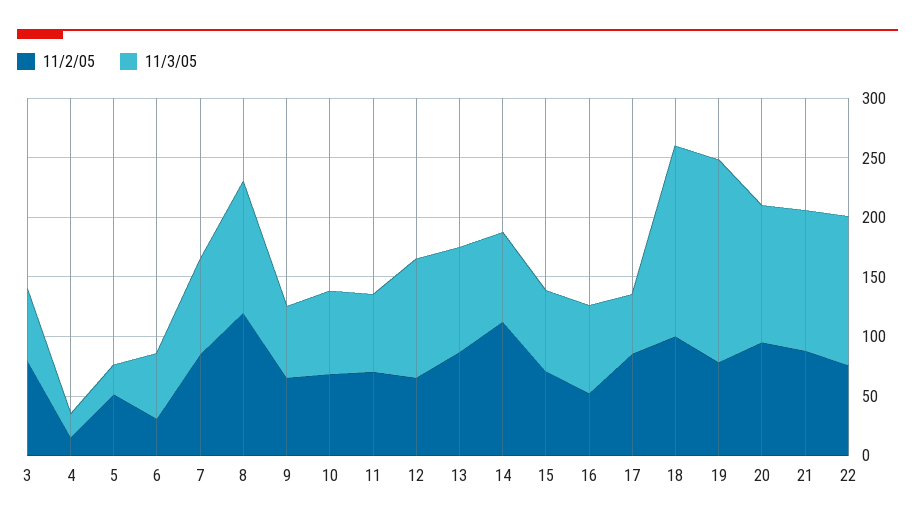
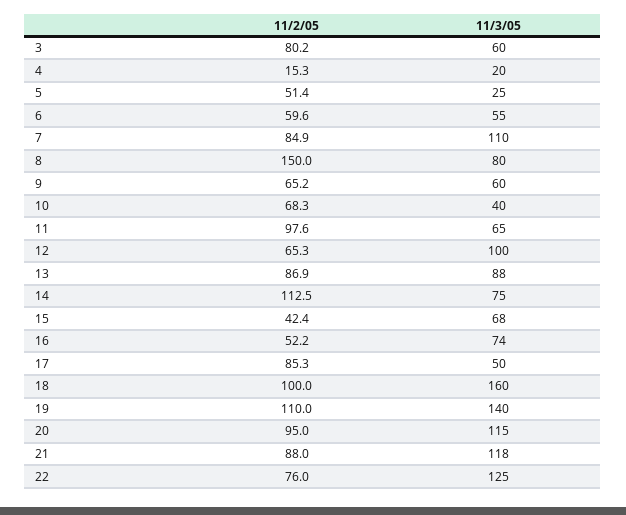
  {
    "11/2/05": {
      "3": 80.2,
      "4": 15.3,
      "5": 51.4,
-     "6": 30,
+     "6": 59.6,
      "7": 84.9,
-     "8": 120,
+     "8": 150,
      "9": 65.2,
      "10": 68.3,
-     "11": 70,
+     "11": 97.6,
      "12": 65.3,
      "13": 86.9,
      "14": 112.5,
-     "15": 70,
+     "15": 42.4,
      "16": 52.2,
      "17": 85.3,
      "18": 100,
-     "19": 80,
+     "19": 110,
      "20": 95,
      "21": 88,
      "22": 76
    },
    "11/3/05": {
      "3": 60,
      "4": 20,
      "5": 25,
      "6": 55,
-     "7": 80,
+     "7": 110,
-     "8": 110,
+     "8": 80,
      "9": 60,
-     "10": 70,
+     "10": 40,
      "11": 65,
      "12": 100,
      "13": 88,
      "14": 75,
      "15": 68,
      "16": 74,
      "17": 50,
      "18": 160,
-     "19": 170,
+     "19": 140,
      "20": 115,
      "21": 118,
      "22": 125
    }
  }

